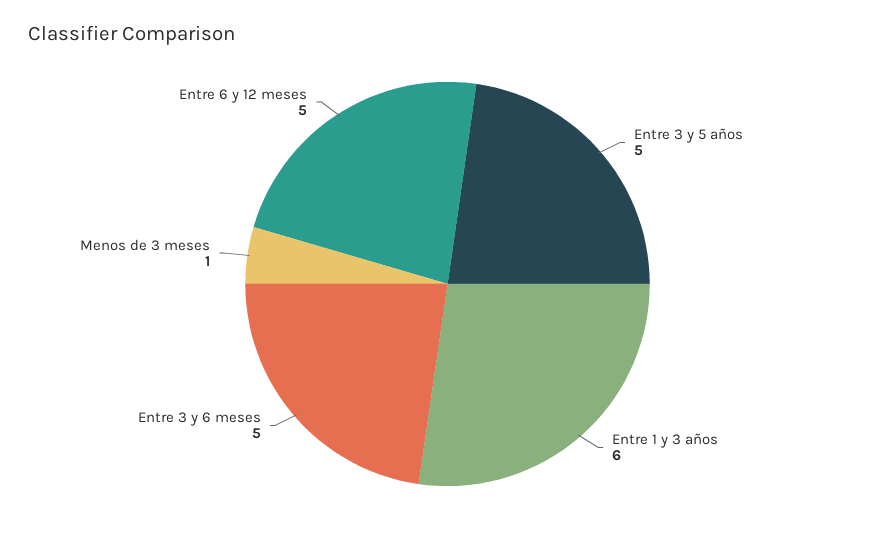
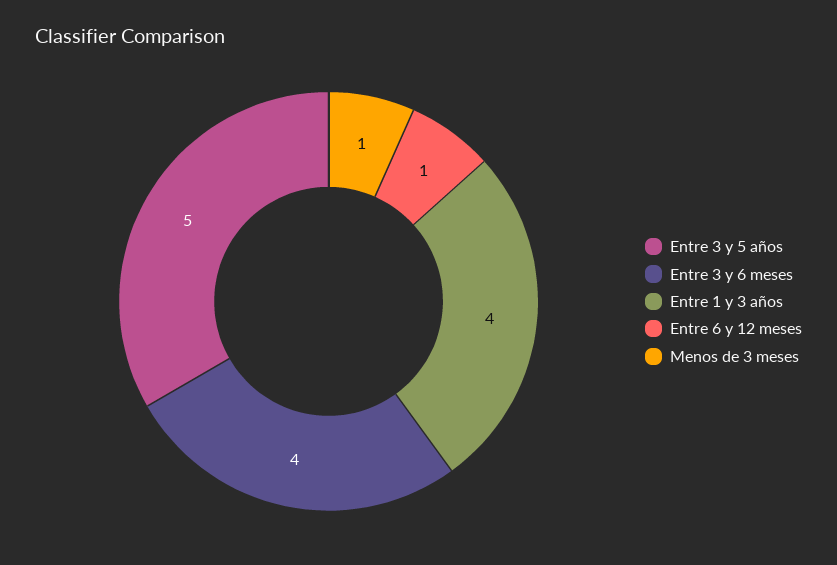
  {
    "Entre 3 y 5 años": 5,
-   "Entre 1 y 3 años": 6,
+   "Entre 1 y 3 años": 4,
-   "Entre 3 y 6 meses": 5,
+   "Entre 3 y 6 meses": 4,
    "Menos de 3 meses": 1,
-   "Entre 6 y 12 meses": 5
+   "Entre 6 y 12 meses": 1
  }

